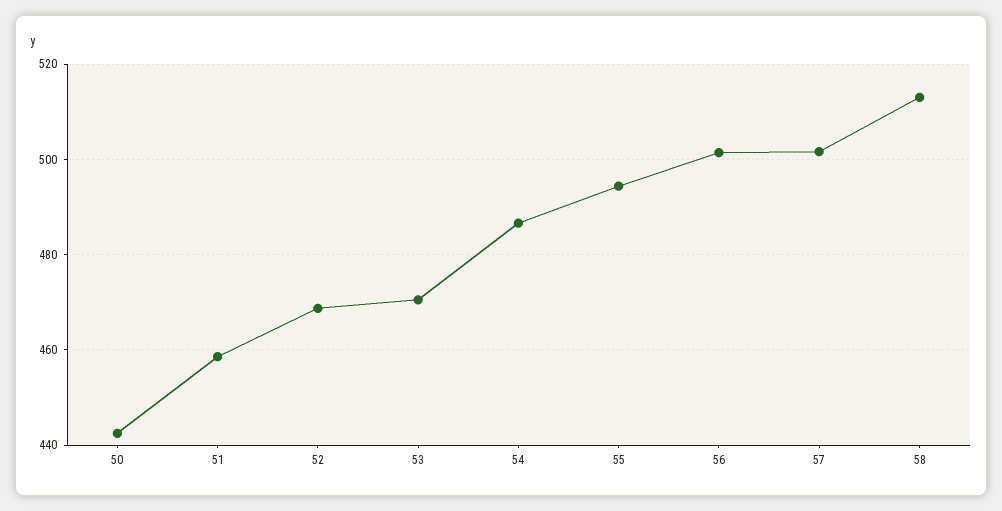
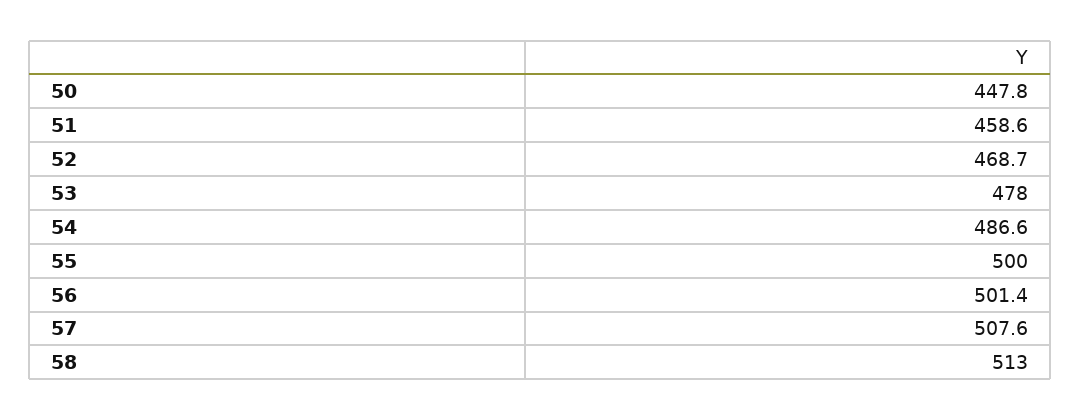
  {
-   "50": 442,
+   "50": 447.8,
    "51": 458.6,
    "52": 468.7,
-   "53": 470,
+   "53": 478,
    "54": 486.6,
-   "55": 494,
+   "55": 500,
    "56": 501.4,
-   "57": 502,
+   "57": 507.6,
    "58": 513
  }

